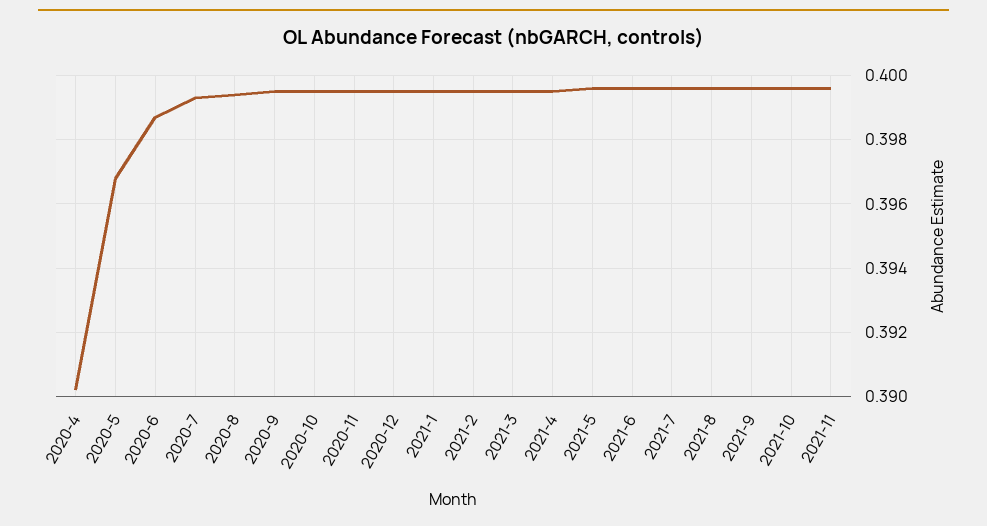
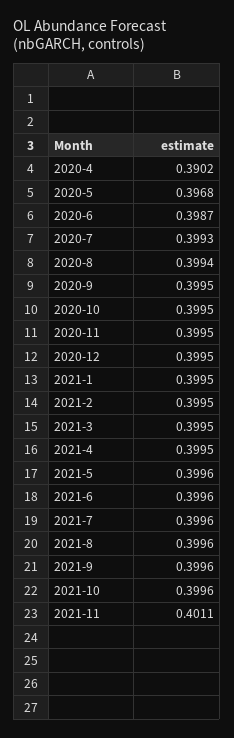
  {
    "2020-4": 0.3902,
    "2020-5": 0.3968,
    "2020-6": 0.3987,
    "2020-7": 0.3993,
    "2020-8": 0.3994,
    "2020-9": 0.3995,
    "2020-10": 0.3995,
    "2020-11": 0.3995,
    "2020-12": 0.3995,
    "2021-1": 0.3995,
    "2021-2": 0.3995,
    "2021-3": 0.3995,
    "2021-4": 0.3995,
    "2021-5": 0.3996,
    "2021-6": 0.3996,
    "2021-7": 0.3996,
    "2021-8": 0.3996,
    "2021-9": 0.3996,
    "2021-10": 0.3996,
-   "2021-11": 0.3995
+   "2021-11": 0.4011
  }

